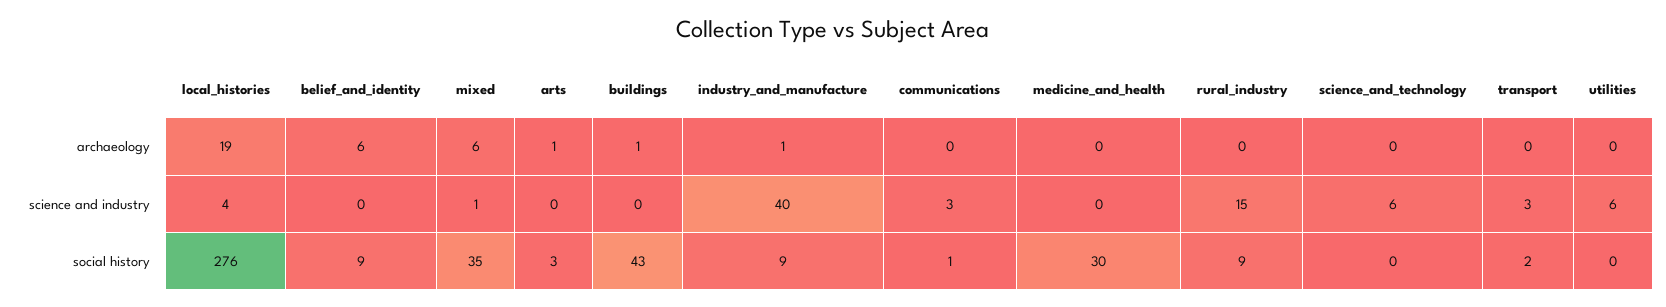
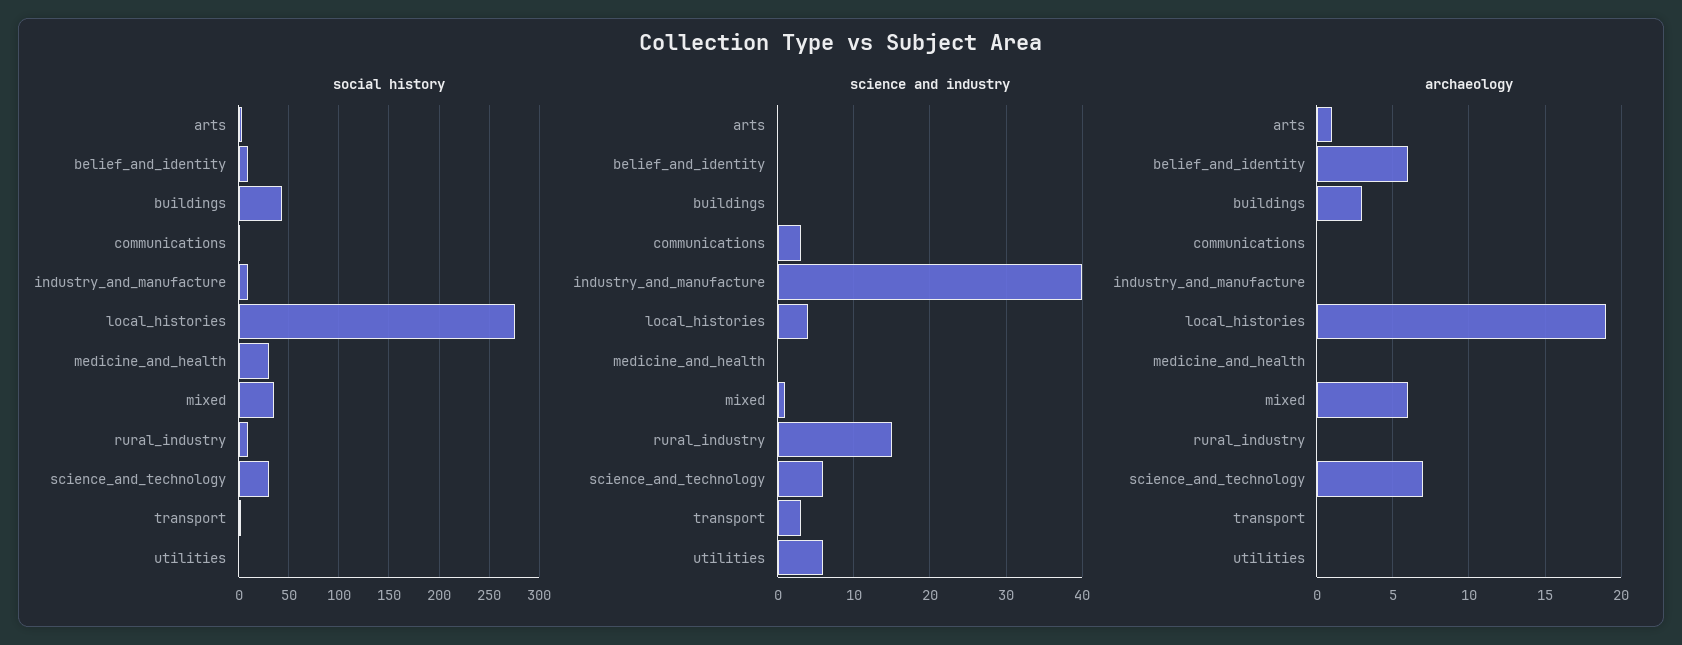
  {
    "archaeology": {
      "local_histories": 19,
      "belief_and_identity": 6,
      "mixed": 6,
      "arts": 1,
-     "buildings": 1,
+     "buildings": 3,
-     "industry_and_manufacture": 1,
+     "industry_and_manufacture": 0,
      "communications": 0,
      "medicine_and_health": 0,
      "rural_industry": 0,
-     "science_and_technology": 0,
+     "science_and_technology": 7,
      "transport": 0,
      "utilities": 0
    },
    "science and industry": {
      "local_histories": 4,
      "belief_and_identity": 0,
      "mixed": 1,
      "arts": 0,
      "buildings": 0,
      "industry_and_manufacture": 40,
      "communications": 3,
      "medicine_and_health": 0,
      "rural_industry": 15,
      "science_and_technology": 6,
      "transport": 3,
      "utilities": 6
    },
    "social history": {
      "local_histories": 276,
      "belief_and_identity": 9,
      "mixed": 35,
      "arts": 3,
      "buildings": 43,
      "industry_and_manufacture": 9,
      "communications": 1,
      "medicine_and_health": 30,
      "rural_industry": 9,
-     "science_and_technology": 0,
+     "science_and_technology": 30,
      "transport": 2,
      "utilities": 0
    }
  }

